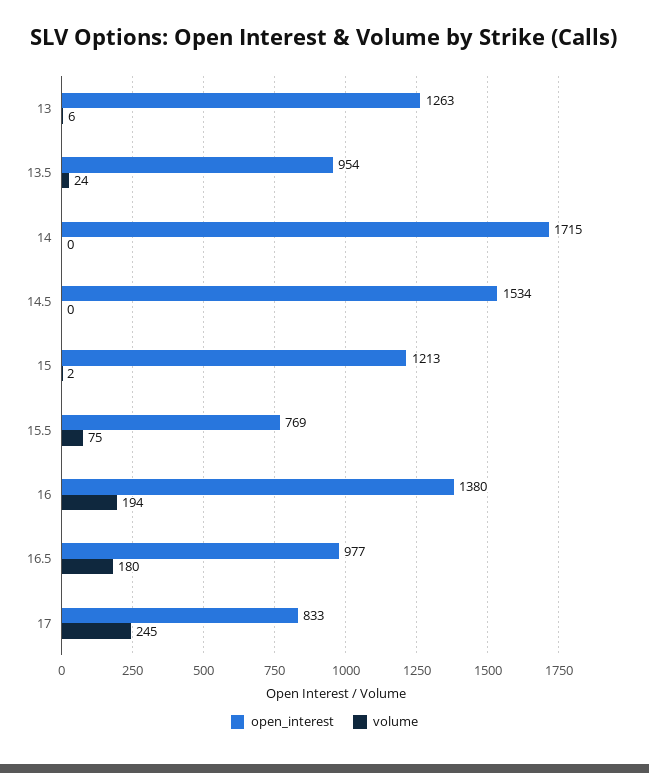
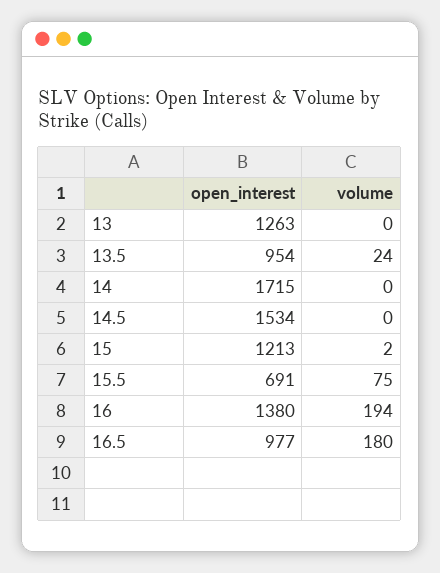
  {
    "open_interest": {
      "13": 1263,
      "13.5": 954,
      "14": 1715,
      "14.5": 1534,
      "15": 1213,
-     "15.5": 769,
+     "15.5": 691,
      "16": 1380,
-     "16.5": 977,
+     "16.5": 977
-     "17": 833
    },
    "volume": {
-     "13": 6,
+     "13": 0,
      "13.5": 24,
      "14": 0,
      "14.5": 0,
      "15": 2,
      "15.5": 75,
      "16": 194,
-     "16.5": 180,
+     "16.5": 180
-     "17": 245
    }
  }

